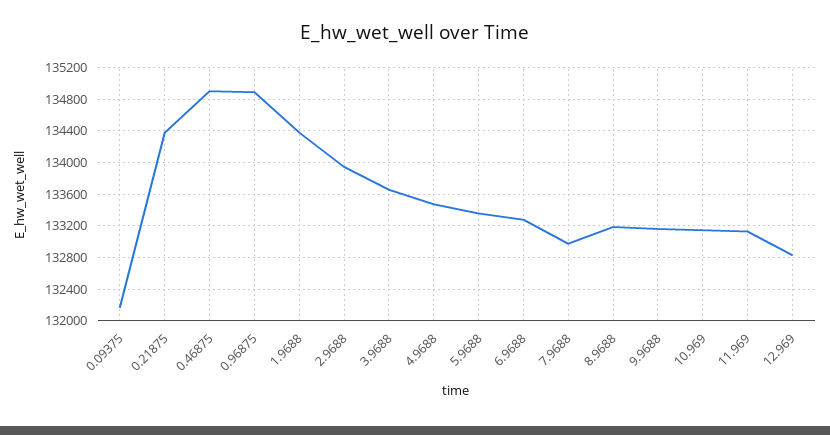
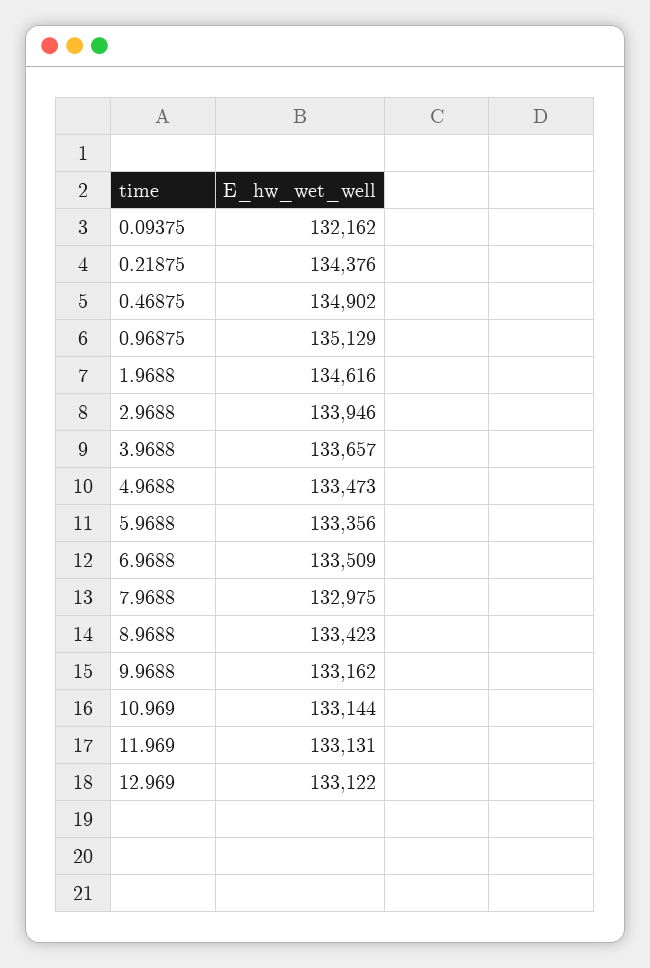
  {
    "0.09375": 132162,
    "0.21875": 134376,
    "0.46875": 134902,
-   "0.96875": 134900,
+   "0.96875": 135129,
-   "1.9688": 134400,
+   "1.9688": 134616,
    "2.9688": 133946,
    "3.9688": 133657,
    "4.9688": 133473,
    "5.9688": 133356,
-   "6.9688": 133300,
+   "6.9688": 133509,
    "7.9688": 132975,
-   "8.9688": 133200,
+   "8.9688": 133423,
    "9.9688": 133162,
    "10.969": 133144,
    "11.969": 133131,
-   "12.969": 132800
+   "12.969": 133122
  }

